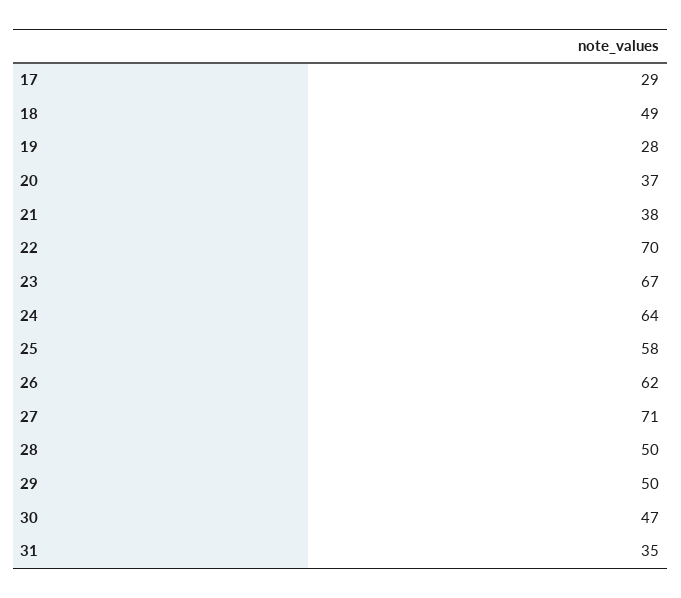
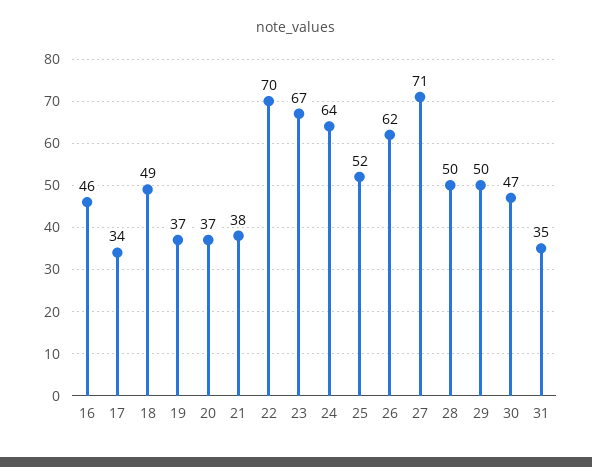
  {
-   "17": 29,
+   "17": 34,
    "18": 49,
-   "19": 28,
+   "19": 37,
    "20": 37,
    "21": 38,
    "22": 70,
    "23": 67,
    "24": 64,
-   "25": 58,
+   "25": 52,
    "26": 62,
    "27": 71,
    "28": 50,
    "29": 50,
    "30": 47,
-   "31": 35
+   "31": 35,
+   "16": 46
  }

